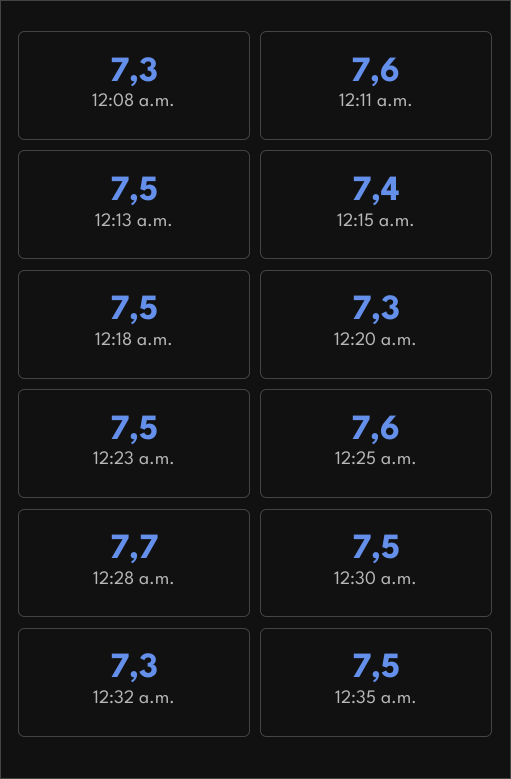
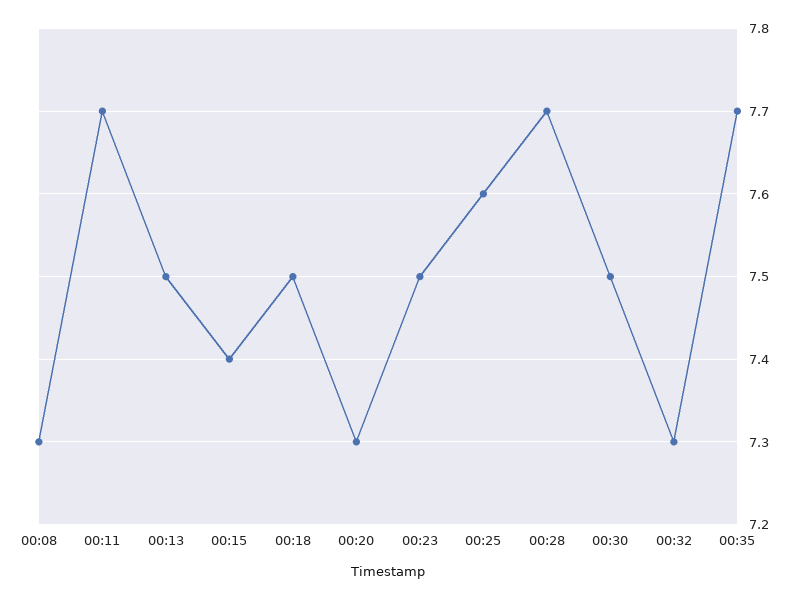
  {
    "12:08 a.m.": 7.3,
-   "12:11 a.m.": 7.6,
+   "12:11 a.m.": 7.7,
    "12:13 a.m.": 7.5,
    "12:15 a.m.": 7.4,
    "12:18 a.m.": 7.5,
    "12:20 a.m.": 7.3,
    "12:23 a.m.": 7.5,
    "12:25 a.m.": 7.6,
    "12:28 a.m.": 7.7,
    "12:30 a.m.": 7.5,
    "12:32 a.m.": 7.3,
-   "12:35 a.m.": 7.5
+   "12:35 a.m.": 7.7
  }

